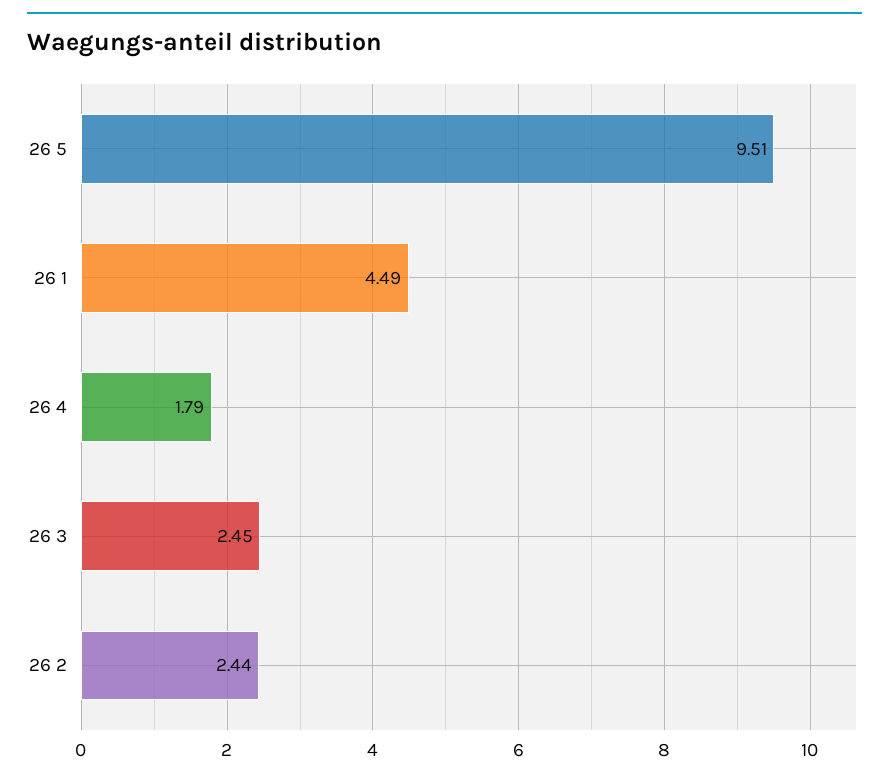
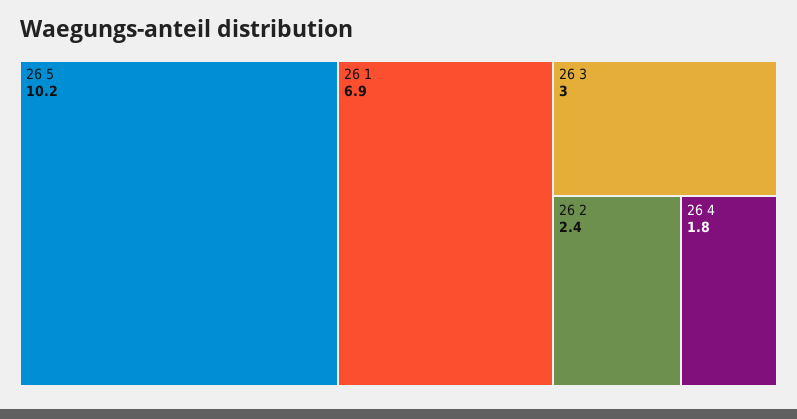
  {
-   "26 5": 9.51,
+   "26 5": 10.2,
-   "26 1": 4.49,
+   "26 1": 6.9,
    "26 4": 1.79,
-   "26 3": 2.45,
+   "26 3": 3,
    "26 2": 2.44
  }

